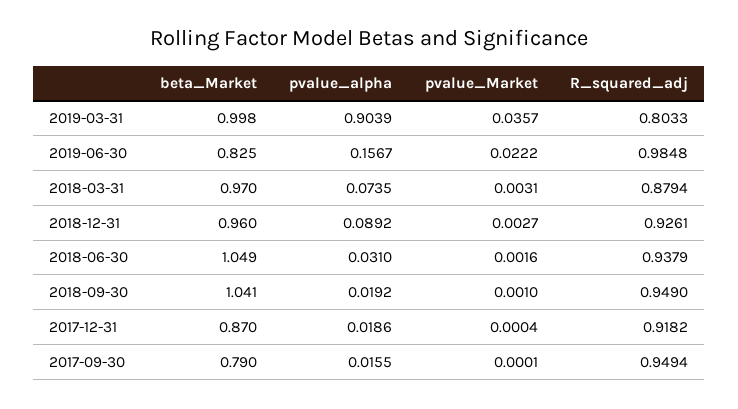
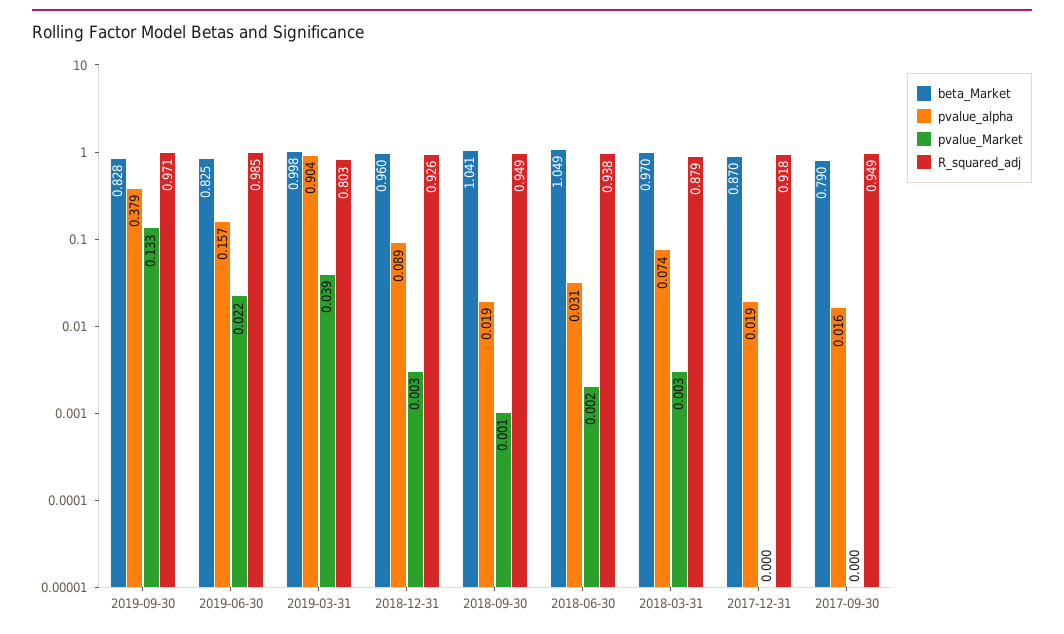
  {
    "beta_Market": {
      "2019-03-31": 0.998,
      "2019-06-30": 0.825,
      "2018-03-31": 0.97,
      "2018-12-31": 0.96,
      "2018-06-30": 1.049,
      "2018-09-30": 1.041,
      "2017-12-31": 0.87,
-     "2017-09-30": 0.79
+     "2017-09-30": 0.79,
+     "2019-09-30": 0.828
    },
    "pvalue_alpha": {
      "2019-03-31": 0.9039,
      "2019-06-30": 0.1567,
      "2018-03-31": 0.0735,
      "2018-12-31": 0.0892,
      "2018-06-30": 0.031,
      "2018-09-30": 0.0192,
      "2017-12-31": 0.0186,
-     "2017-09-30": 0.0155
+     "2017-09-30": 0.0155,
+     "2019-09-30": 0.379
    },
    "pvalue_Market": {
-     "2019-03-31": 0.0357,
+     "2019-03-31": 0.039,
      "2019-06-30": 0.0222,
      "2018-03-31": 0.0031,
      "2018-12-31": 0.0027,
      "2018-06-30": 0.0016,
      "2018-09-30": 0.001,
      "2017-12-31": 0.0004,
-     "2017-09-30": 0.0001
+     "2017-09-30": 0.0001,
+     "2019-09-30": 0.133
    },
    "R_squared_adj": {
      "2019-03-31": 0.8033,
      "2019-06-30": 0.9848,
      "2018-03-31": 0.8794,
      "2018-12-31": 0.9261,
      "2018-06-30": 0.9379,
      "2018-09-30": 0.949,
      "2017-12-31": 0.9182,
-     "2017-09-30": 0.9494
+     "2017-09-30": 0.9494,
+     "2019-09-30": 0.971
    }
  }

